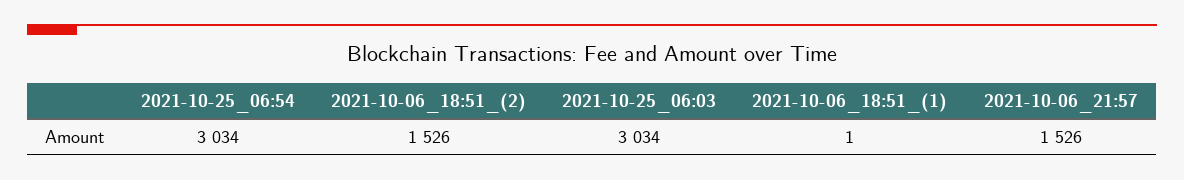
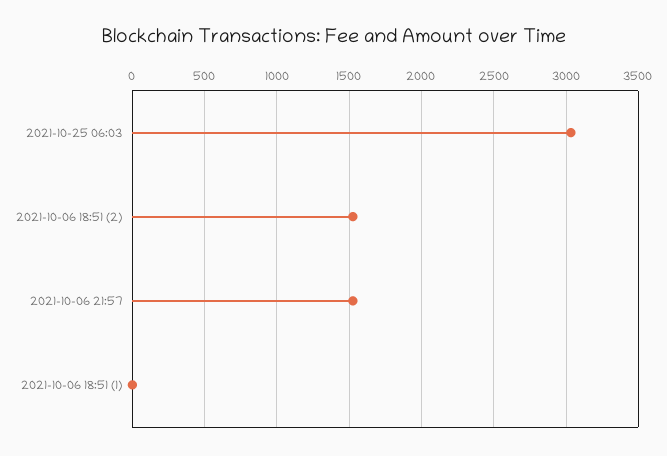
  {
-   "2021-10-25_06:54": 3034,
    "2021-10-06_18:51_(2)": 1526,
    "2021-10-25_06:03": 3034,
    "2021-10-06_18:51_(1)": 1,
    "2021-10-06_21:57": 1526
  }

